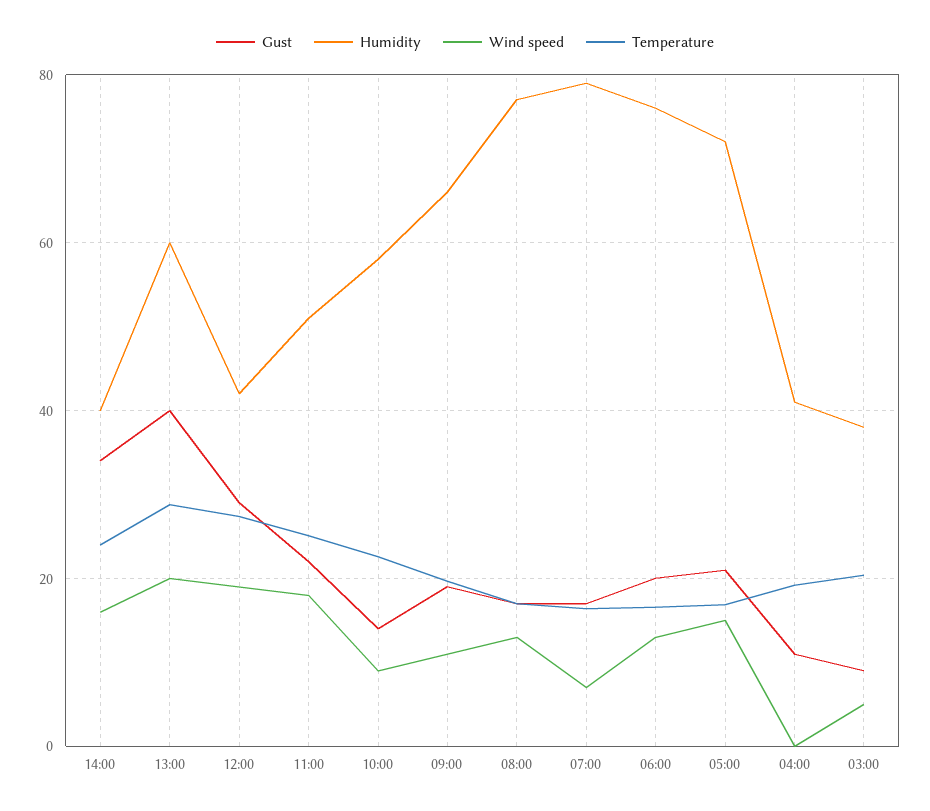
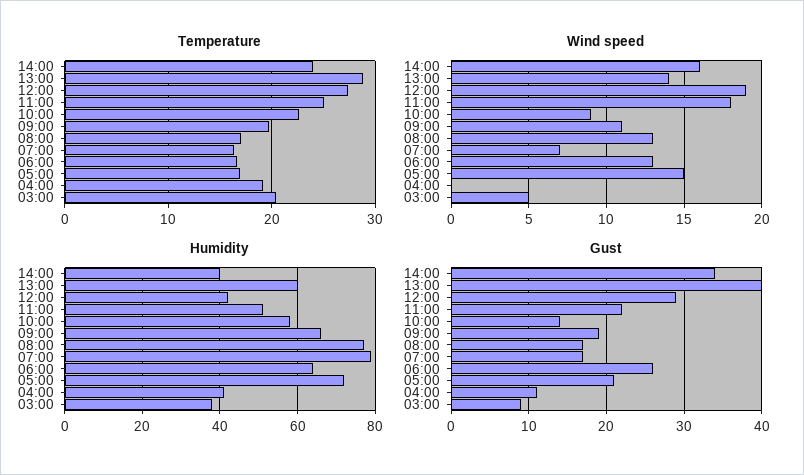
  {
    "Gust": {
      "14:00": 34,
      "13:00": 40,
      "12:00": 29,
      "11:00": 22,
      "10:00": 14,
      "09:00": 19,
      "08:00": 17,
      "07:00": 17,
-     "06:00": 20,
+     "06:00": 26,
      "05:00": 21,
      "04:00": 11,
      "03:00": 9
    },
    "Humidity": {
      "14:00": 40,
      "13:00": 60,
      "12:00": 42,
      "11:00": 52,
      "10:00": 58,
      "09:00": 66,
      "08:00": 78,
      "07:00": 80,
-     "06:00": 76,
+     "06:00": 65,
      "05:00": 72,
      "04:00": 42,
      "03:00": 38
    },
    "Wind speed": {
      "14:00": 16,
-     "13:00": 20,
+     "13:00": 14,
      "12:00": 19,
      "11:00": 18,
      "10:00": 9,
      "09:00": 11,
      "08:00": 13,
      "07:00": 7,
      "06:00": 13,
      "05:00": 15,
      "04:00": 0,
      "03:00": 5
    },
    "Temperature": {
      "14:00": 24,
      "13:00": 29,
      "12:00": 27,
      "11:00": 25,
      "10:00": 23,
      "09:00": 20,
      "08:00": 17,
      "07:00": 16,
      "06:00": 17,
      "05:00": 17,
      "04:00": 19,
      "03:00": 20
    }
  }

